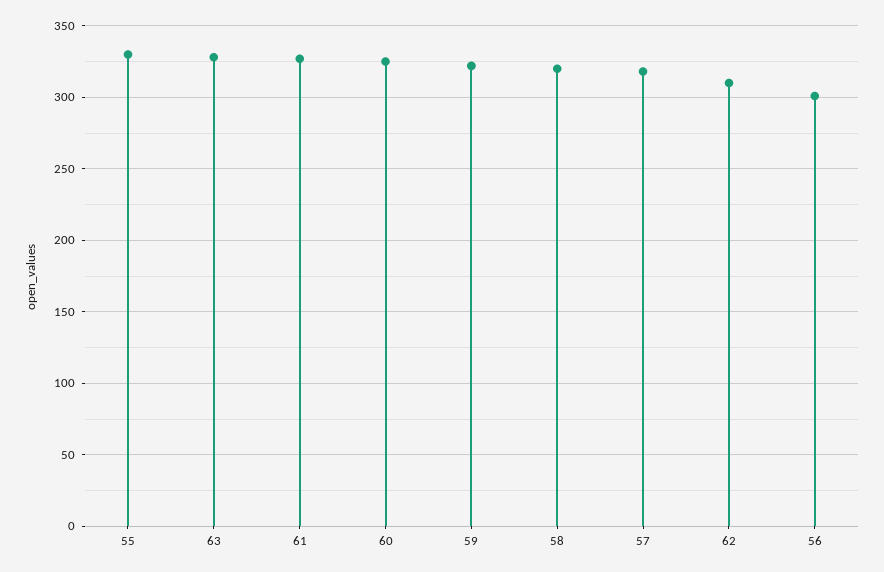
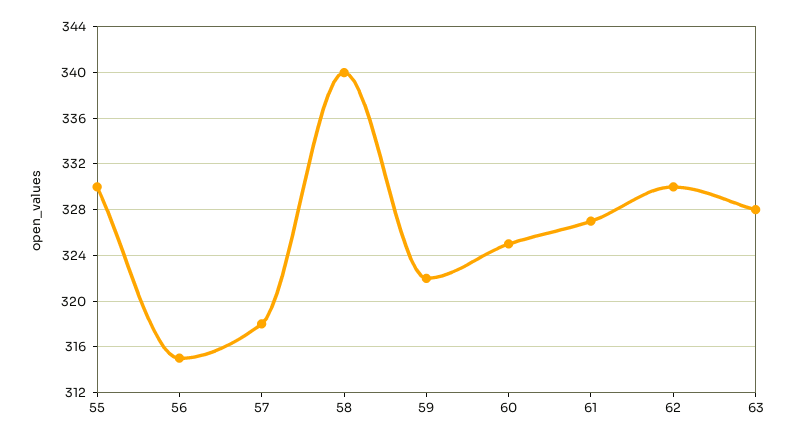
  {
    "55": 330,
    "63": 328,
    "61": 327,
    "60": 325,
    "59": 322,
-   "58": 320,
+   "58": 340,
    "57": 318,
-   "62": 310,
+   "62": 330,
-   "56": 300
+   "56": 315
  }

